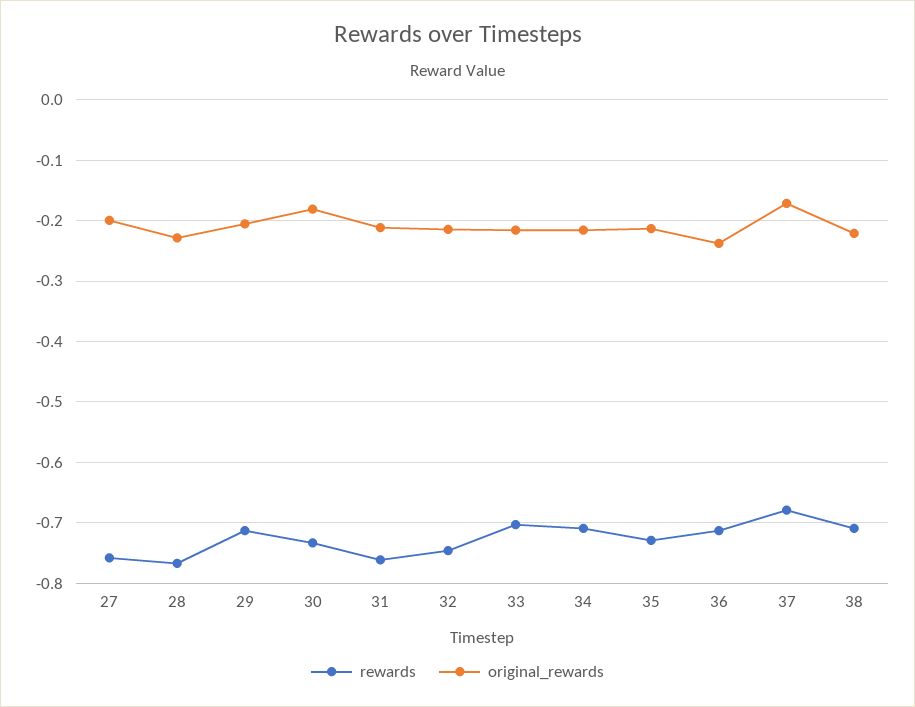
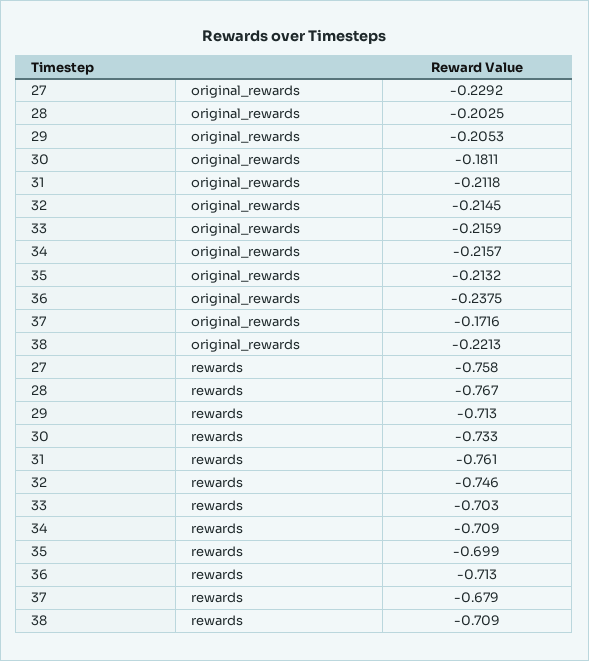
  {
    "rewards": {
      "27": -0.758,
      "28": -0.767,
      "29": -0.713,
      "30": -0.733,
      "31": -0.761,
      "32": -0.746,
      "33": -0.703,
      "34": -0.709,
-     "35": -0.73,
+     "35": -0.699,
      "36": -0.713,
      "37": -0.679,
      "38": -0.709
    },
    "original_rewards": {
-     "27": -0.2,
+     "27": -0.2292,
-     "28": -0.23,
+     "28": -0.2025,
      "29": -0.2053,
      "30": -0.1811,
      "31": -0.2118,
      "32": -0.2145,
      "33": -0.2159,
      "34": -0.2157,
      "35": -0.2132,
      "36": -0.2375,
      "37": -0.1716,
      "38": -0.2213
    }
  }

